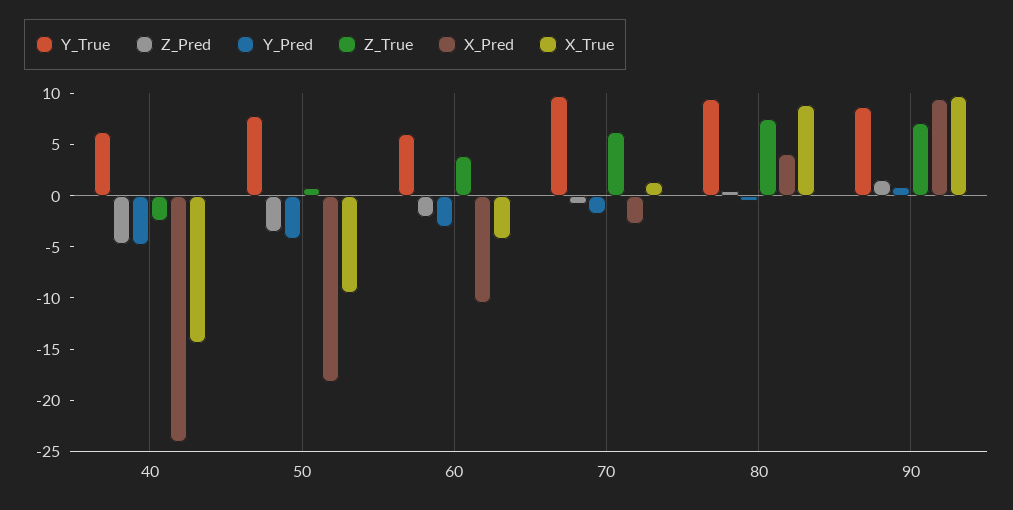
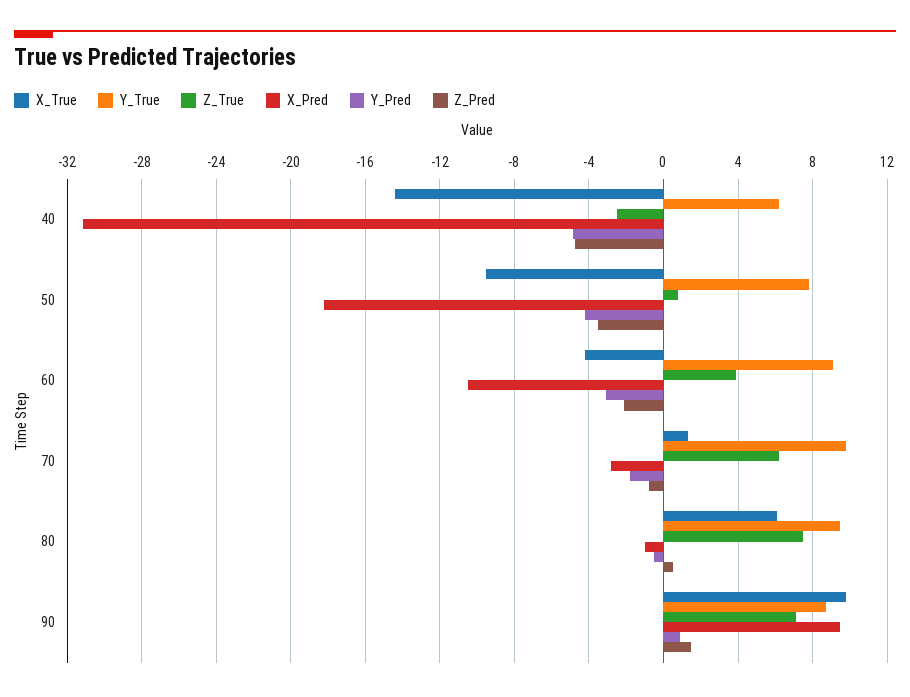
  {
    "Y_True": {
      "40": 6,
      "50": 8,
-     "60": 6,
+     "60": 9,
      "70": 10,
      "80": 9.5,
      "90": 8.5
    },
    "Z_Pred": {
      "40": -4.5,
      "50": -3.5,
      "60": -2,
      "70": -1,
      "80": 0.5,
      "90": 1.5
    },
    "Y_Pred": {
      "40": -5,
      "50": -4,
      "60": -3,
      "70": -2,
      "80": -0.5,
      "90": 1
    },
    "Z_True": {
      "40": -2.5,
      "50": 1,
      "60": 4,
      "70": 6,
      "80": 7.5,
      "90": 7
    },
    "X_Pred": {
-     "40": -24,
+     "40": -31,
      "50": -18,
      "60": -10.5,
      "70": -3,
-     "80": 4,
+     "80": -1,
      "90": 9.5
    },
    "X_True": {
      "40": -14.5,
      "50": -9.5,
      "60": -4,
      "70": 1.5,
-     "80": 9,
+     "80": 6,
      "90": 10
    }
  }

